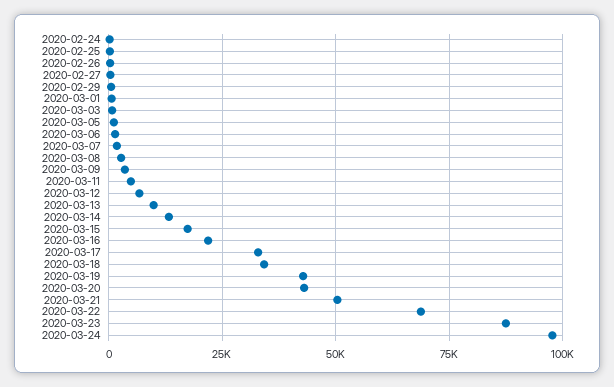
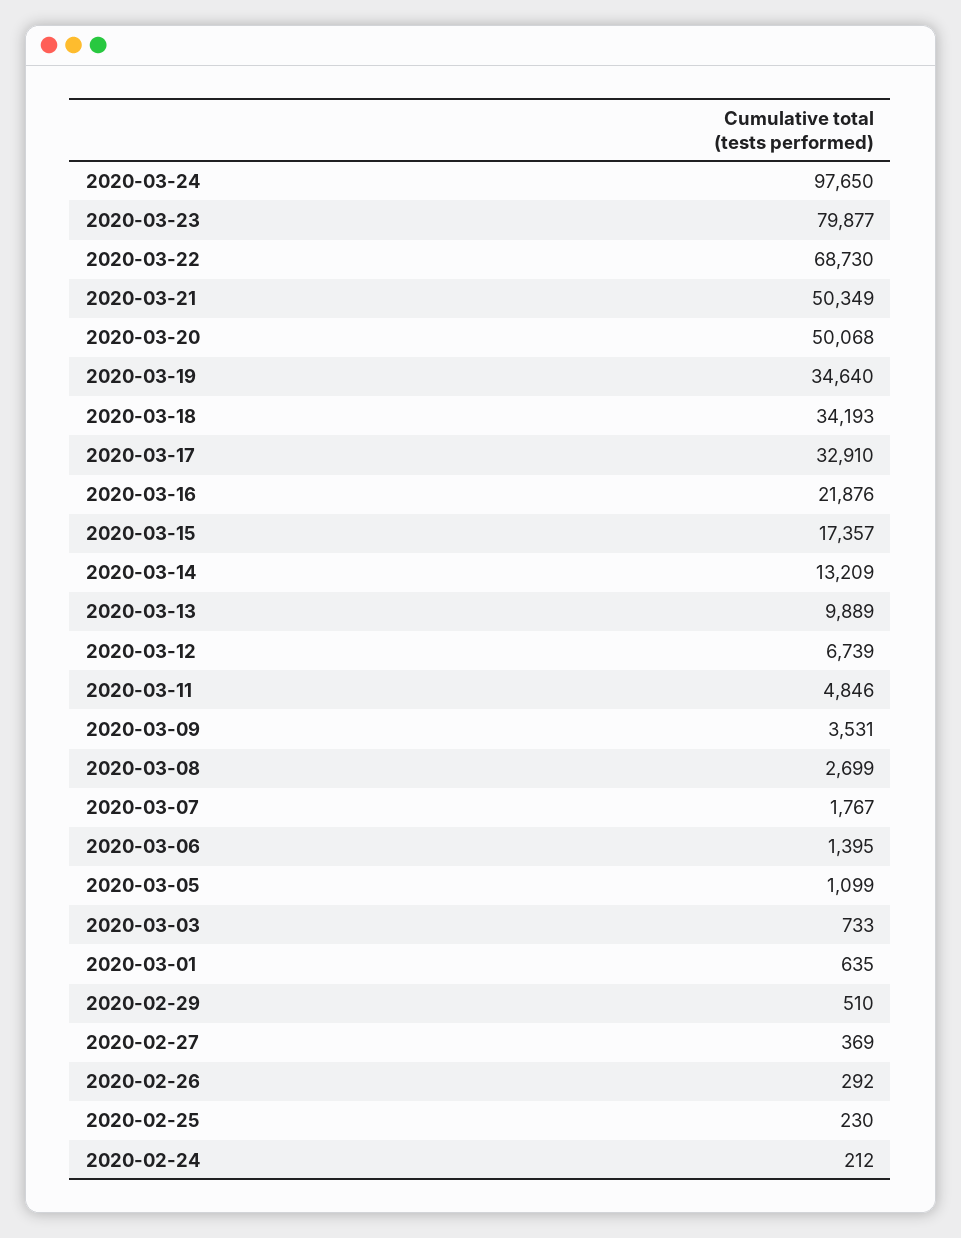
  {
    "2020-02-24": 212,
    "2020-02-25": 230,
    "2020-02-26": 292,
    "2020-02-27": 369,
    "2020-02-29": 510,
    "2020-03-01": 635,
    "2020-03-03": 733,
    "2020-03-05": 1099,
    "2020-03-06": 1395,
    "2020-03-07": 1767,
    "2020-03-08": 2699,
    "2020-03-09": 3531,
    "2020-03-11": 4846,
    "2020-03-12": 6739,
    "2020-03-13": 9889,
    "2020-03-14": 13209,
    "2020-03-15": 17357,
    "2020-03-16": 21876,
    "2020-03-17": 32910,
    "2020-03-18": 34193,
-   "2020-03-19": 42500,
+   "2020-03-19": 34640,
-   "2020-03-20": 42500,
+   "2020-03-20": 50068,
    "2020-03-21": 50349,
    "2020-03-22": 68730,
-   "2020-03-23": 87500,
+   "2020-03-23": 79877,
    "2020-03-24": 97650
  }

